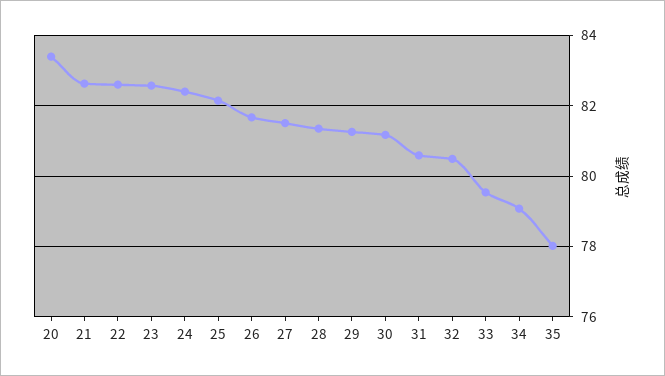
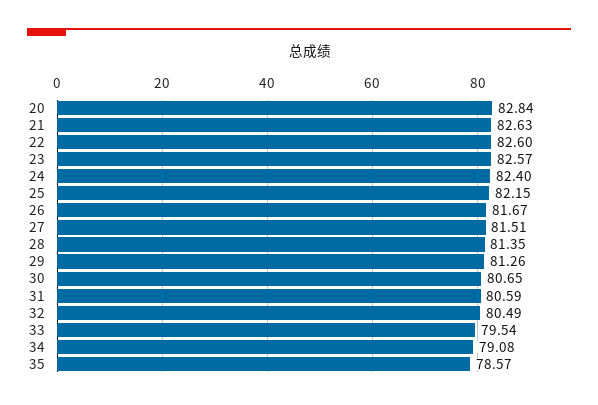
  {
-   "20": 83.4,
+   "20": 82.84,
    "21": 82.63,
    "22": 82.6,
    "23": 82.57,
    "24": 82.4,
    "25": 82.15,
    "26": 81.67,
    "27": 81.51,
    "28": 81.35,
    "29": 81.26,
-   "30": 81.2,
+   "30": 80.65,
    "31": 80.59,
    "32": 80.49,
    "33": 79.54,
    "34": 79.08,
-   "35": 78
+   "35": 78.57
  }

